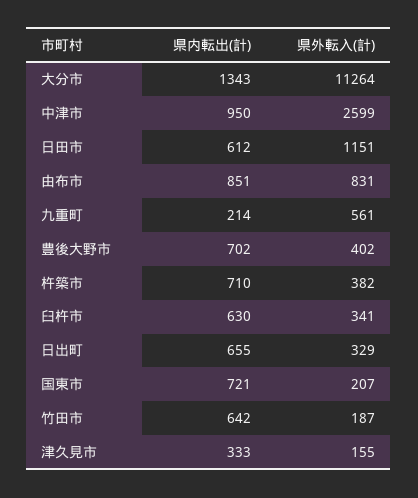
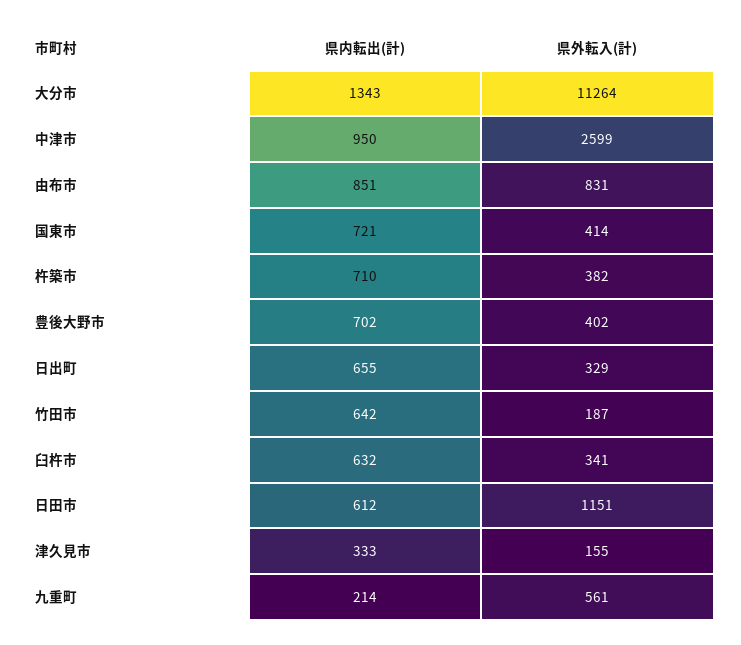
  {
    "県内転出(計)": {
      "大分市": 1343,
      "中津市": 950,
      "日田市": 612,
      "由布市": 851,
      "九重町": 214,
      "豊後大野市": 702,
      "杵築市": 710,
-     "臼杵市": 630,
+     "臼杵市": 632,
      "日出町": 655,
      "国東市": 721,
      "竹田市": 642,
      "津久見市": 333
    },
    "県外転入(計)": {
      "大分市": 11264,
      "中津市": 2599,
      "日田市": 1151,
      "由布市": 831,
      "九重町": 561,
      "豊後大野市": 402,
      "杵築市": 382,
      "臼杵市": 341,
      "日出町": 329,
-     "国東市": 207,
+     "国東市": 414,
      "竹田市": 187,
      "津久見市": 155
    }
  }

